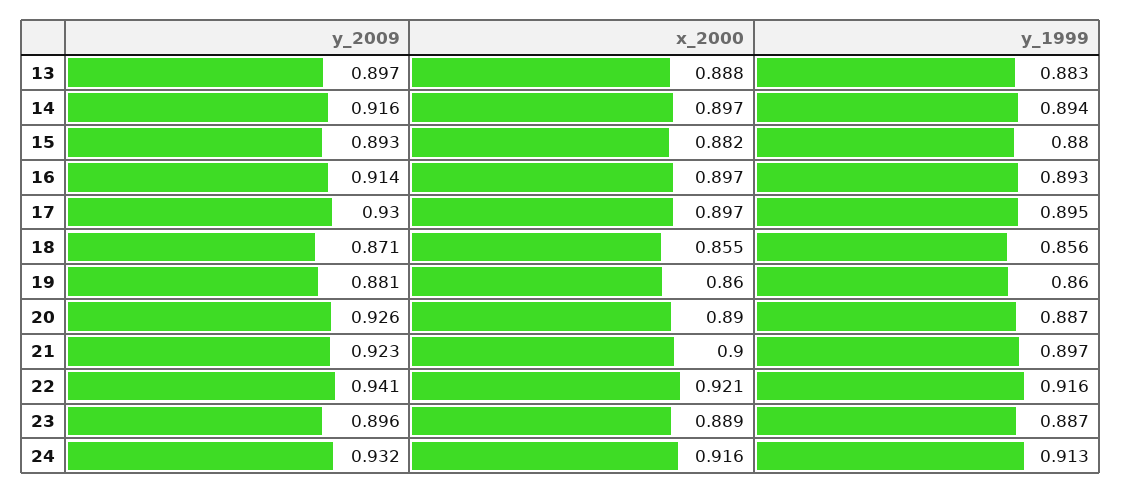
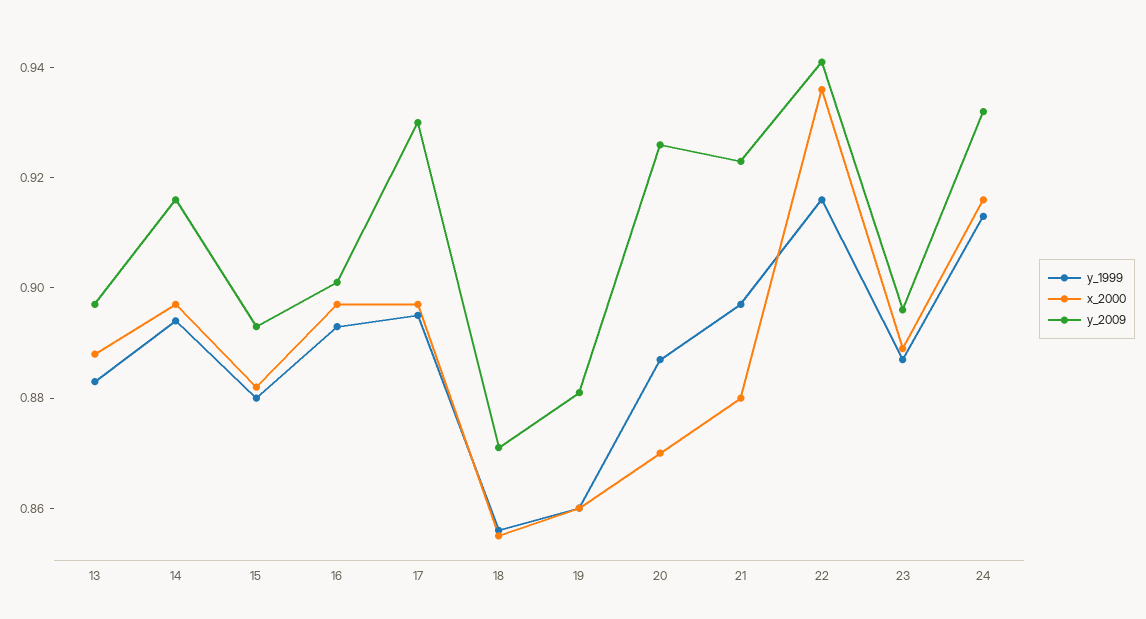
  {
    "y_2009": {
      "13": 0.897,
      "14": 0.916,
      "15": 0.893,
-     "16": 0.914,
+     "16": 0.9,
      "17": 0.93,
      "18": 0.871,
      "19": 0.881,
      "20": 0.926,
      "21": 0.923,
      "22": 0.941,
      "23": 0.896,
      "24": 0.932
    },
    "x_2000": {
      "13": 0.888,
      "14": 0.897,
      "15": 0.882,
      "16": 0.897,
      "17": 0.897,
      "18": 0.855,
      "19": 0.86,
-     "20": 0.89,
+     "20": 0.87,
-     "21": 0.9,
+     "21": 0.88,
-     "22": 0.921,
+     "22": 0.935,
      "23": 0.889,
      "24": 0.916
    },
    "y_1999": {
      "13": 0.883,
      "14": 0.894,
      "15": 0.88,
      "16": 0.893,
      "17": 0.895,
      "18": 0.856,
      "19": 0.86,
      "20": 0.887,
      "21": 0.897,
      "22": 0.916,
      "23": 0.887,
      "24": 0.913
    }
  }

